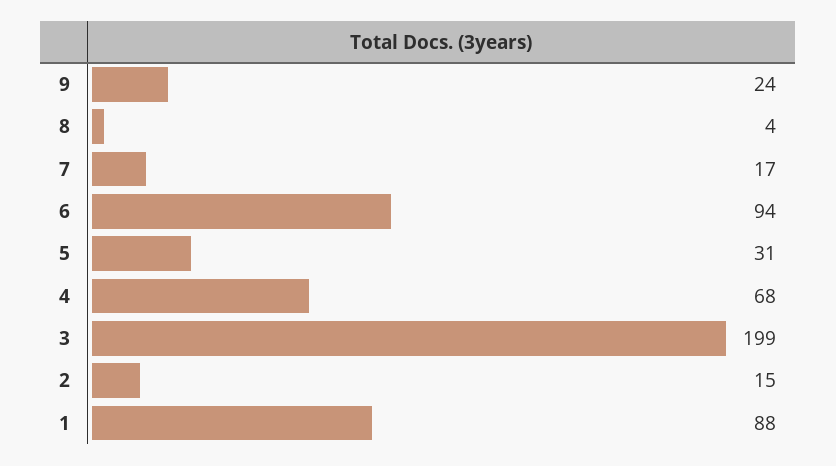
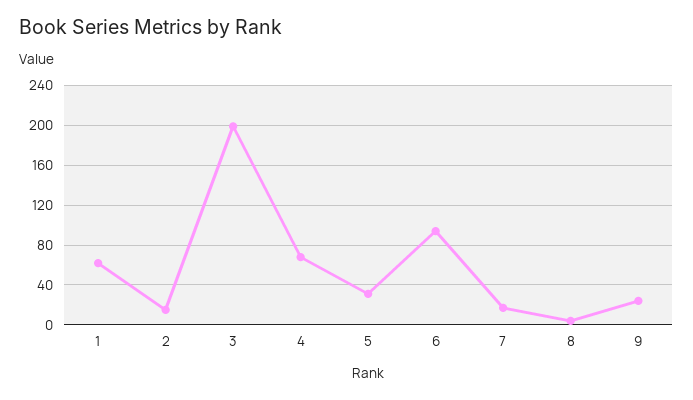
  {
    "9": 24,
    "8": 4,
    "7": 17,
    "6": 94,
    "5": 31,
    "4": 68,
    "3": 199,
    "2": 15,
-   "1": 88
+   "1": 60
  }

